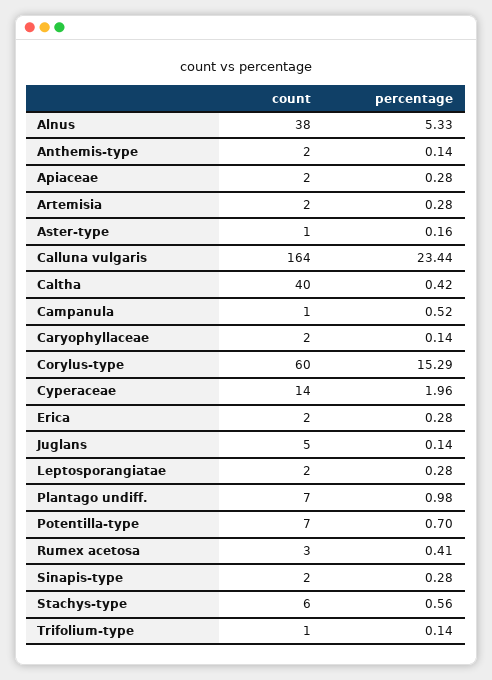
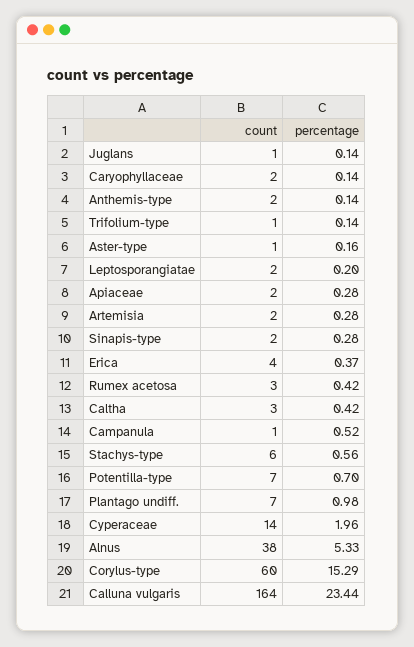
  {
    "count": {
      "Alnus": 38,
      "Anthemis-type": 2,
      "Apiaceae": 2,
      "Artemisia": 2,
      "Aster-type": 1,
      "Calluna vulgaris": 164,
-     "Caltha": 40,
+     "Caltha": 3,
      "Campanula": 1,
      "Caryophyllaceae": 2,
      "Corylus-type": 60,
      "Cyperaceae": 14,
-     "Erica": 2,
+     "Erica": 4,
-     "Juglans": 5,
+     "Juglans": 1,
      "Leptosporangiatae": 2,
      "Plantago undiff.": 7,
      "Potentilla-type": 7,
      "Rumex acetosa": 3,
      "Sinapis-type": 2,
      "Stachys-type": 6,
      "Trifolium-type": 1
    },
    "percentage": {
      "Alnus": 5.33,
      "Anthemis-type": 0.14,
      "Apiaceae": 0.28,
      "Artemisia": 0.28,
      "Aster-type": 0.16,
      "Calluna vulgaris": 23.44,
      "Caltha": 0.42,
      "Campanula": 0.52,
      "Caryophyllaceae": 0.14,
      "Corylus-type": 15.29,
      "Cyperaceae": 1.96,
-     "Erica": 0.28,
+     "Erica": 0.37,
      "Juglans": 0.14,
-     "Leptosporangiatae": 0.28,
+     "Leptosporangiatae": 0.2,
      "Plantago undiff.": 0.98,
      "Potentilla-type": 0.7,
-     "Rumex acetosa": 0.41,
+     "Rumex acetosa": 0.42,
      "Sinapis-type": 0.28,
      "Stachys-type": 0.56,
      "Trifolium-type": 0.14
    }
  }

